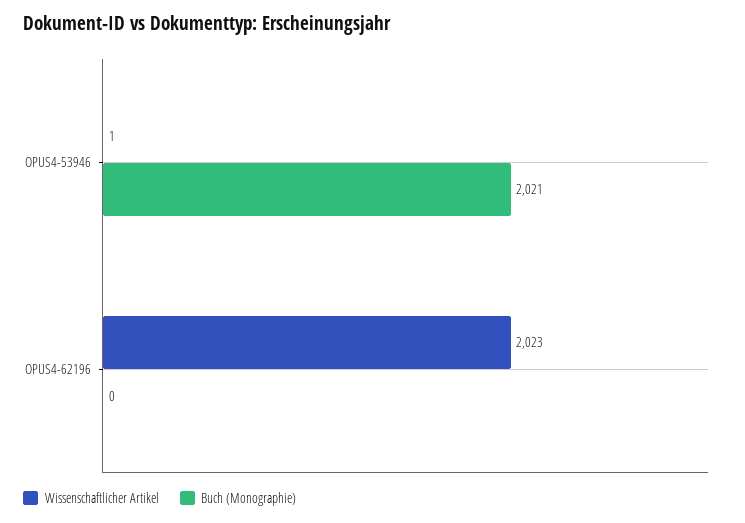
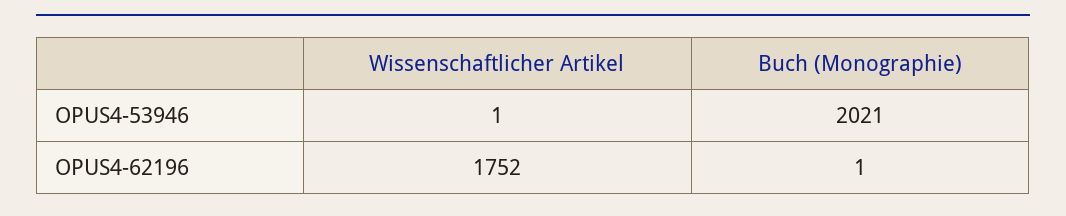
  {
    "Wissenschaftlicher Artikel": {
      "OPUS4-53946": 1,
-     "OPUS4-62196": 2023
+     "OPUS4-62196": 1752
    },
    "Buch (Monographie)": {
      "OPUS4-53946": 2021,
-     "OPUS4-62196": 0
+     "OPUS4-62196": 1
    }
  }

